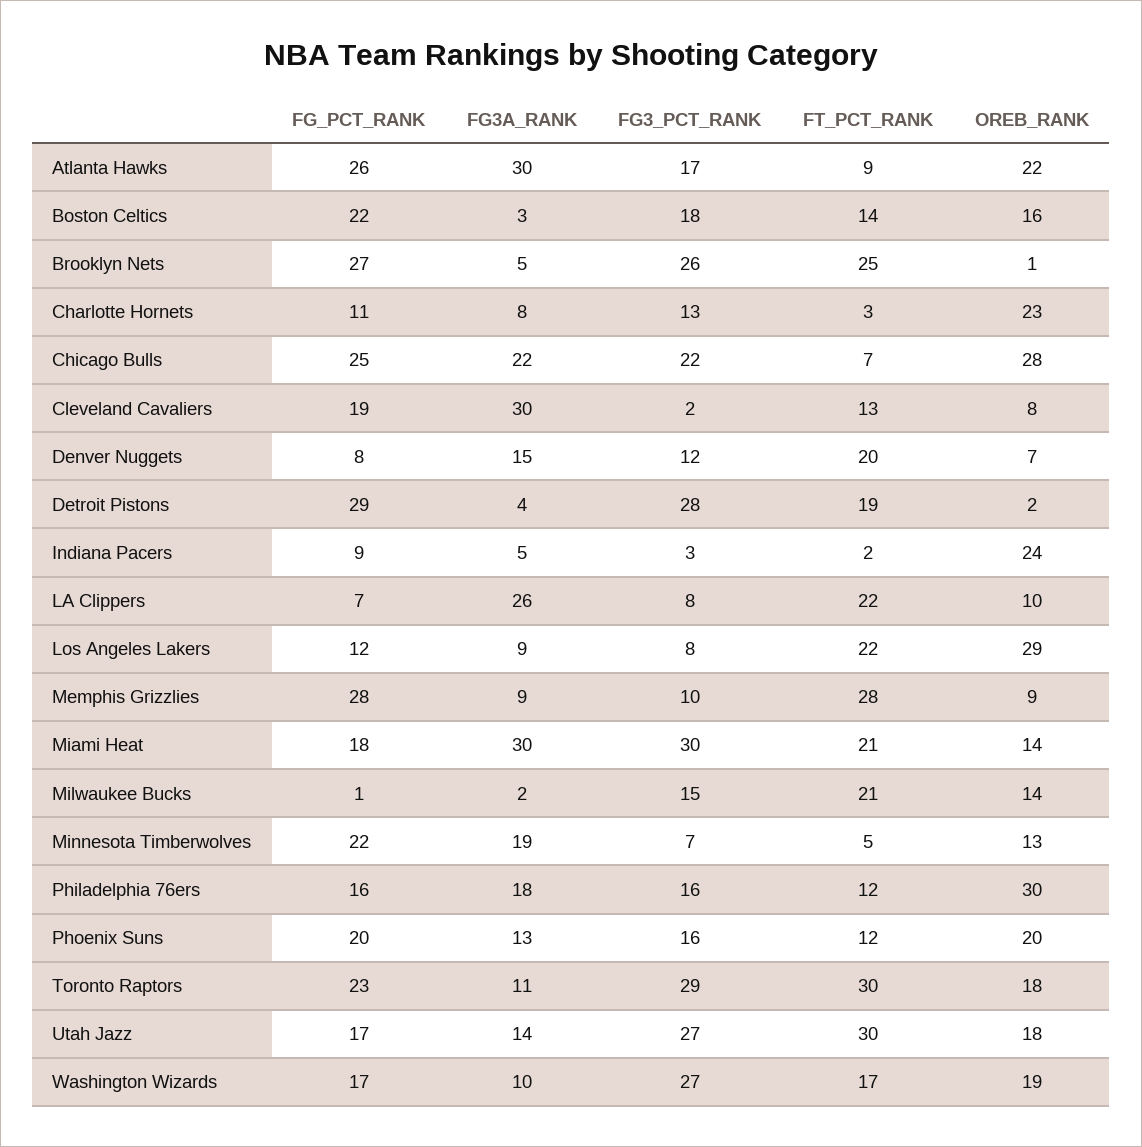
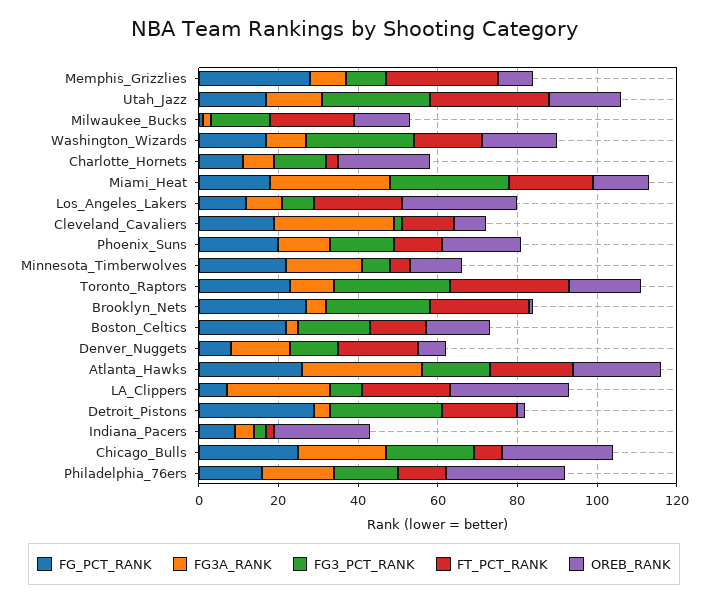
  {
    "FG_PCT_RANK": {
      "Atlanta Hawks": 26,
      "Boston Celtics": 22,
      "Brooklyn Nets": 27,
      "Charlotte Hornets": 11,
      "Chicago Bulls": 25,
      "Cleveland Cavaliers": 19,
      "Denver Nuggets": 8,
      "Detroit Pistons": 29,
      "Indiana Pacers": 9,
      "LA Clippers": 7,
      "Los Angeles Lakers": 12,
      "Memphis Grizzlies": 28,
      "Miami Heat": 18,
      "Milwaukee Bucks": 1,
      "Minnesota Timberwolves": 22,
      "Philadelphia 76ers": 16,
      "Phoenix Suns": 20,
      "Toronto Raptors": 23,
      "Utah Jazz": 17,
      "Washington Wizards": 17
    },
    "FG3A_RANK": {
      "Atlanta Hawks": 30,
      "Boston Celtics": 3,
      "Brooklyn Nets": 5,
      "Charlotte Hornets": 8,
      "Chicago Bulls": 22,
      "Cleveland Cavaliers": 30,
      "Denver Nuggets": 15,
      "Detroit Pistons": 4,
      "Indiana Pacers": 5,
      "LA Clippers": 26,
      "Los Angeles Lakers": 9,
      "Memphis Grizzlies": 9,
      "Miami Heat": 30,
      "Milwaukee Bucks": 2,
      "Minnesota Timberwolves": 19,
      "Philadelphia 76ers": 18,
      "Phoenix Suns": 13,
      "Toronto Raptors": 11,
      "Utah Jazz": 14,
      "Washington Wizards": 10
    },
    "FG3_PCT_RANK": {
      "Atlanta Hawks": 17,
      "Boston Celtics": 18,
      "Brooklyn Nets": 26,
      "Charlotte Hornets": 13,
      "Chicago Bulls": 22,
      "Cleveland Cavaliers": 2,
      "Denver Nuggets": 12,
      "Detroit Pistons": 28,
      "Indiana Pacers": 3,
      "LA Clippers": 8,
      "Los Angeles Lakers": 8,
      "Memphis Grizzlies": 10,
      "Miami Heat": 30,
      "Milwaukee Bucks": 15,
      "Minnesota Timberwolves": 7,
      "Philadelphia 76ers": 16,
      "Phoenix Suns": 16,
      "Toronto Raptors": 29,
      "Utah Jazz": 27,
      "Washington Wizards": 27
    },
    "FT_PCT_RANK": {
-     "Atlanta Hawks": 9,
+     "Atlanta Hawks": 20,
      "Boston Celtics": 14,
      "Brooklyn Nets": 25,
      "Charlotte Hornets": 3,
      "Chicago Bulls": 7,
      "Cleveland Cavaliers": 13,
      "Denver Nuggets": 20,
      "Detroit Pistons": 19,
      "Indiana Pacers": 2,
      "LA Clippers": 22,
      "Los Angeles Lakers": 22,
      "Memphis Grizzlies": 28,
      "Miami Heat": 21,
      "Milwaukee Bucks": 21,
      "Minnesota Timberwolves": 5,
      "Philadelphia 76ers": 12,
      "Phoenix Suns": 12,
      "Toronto Raptors": 30,
      "Utah Jazz": 30,
      "Washington Wizards": 17
    },
    "OREB_RANK": {
      "Atlanta Hawks": 22,
      "Boston Celtics": 16,
      "Brooklyn Nets": 1,
      "Charlotte Hornets": 23,
      "Chicago Bulls": 28,
      "Cleveland Cavaliers": 8,
      "Denver Nuggets": 7,
      "Detroit Pistons": 2,
      "Indiana Pacers": 24,
-     "LA Clippers": 10,
+     "LA Clippers": 30,
      "Los Angeles Lakers": 29,
      "Memphis Grizzlies": 9,
      "Miami Heat": 14,
      "Milwaukee Bucks": 14,
      "Minnesota Timberwolves": 13,
      "Philadelphia 76ers": 30,
      "Phoenix Suns": 20,
      "Toronto Raptors": 18,
      "Utah Jazz": 18,
      "Washington Wizards": 19
    }
  }

